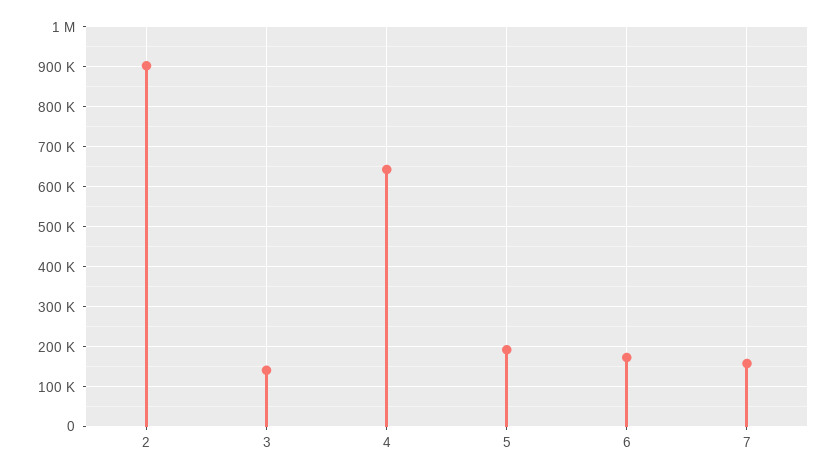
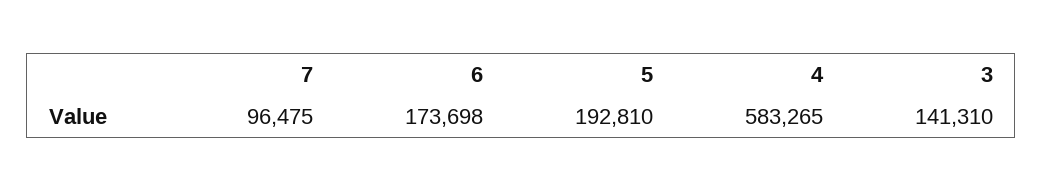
  {
-   "2": 900000,
    "3": 141310,
-   "4": 640000,
+   "4": 583265,
    "5": 192810,
    "6": 173698,
-   "7": 160000
+   "7": 96475
  }

